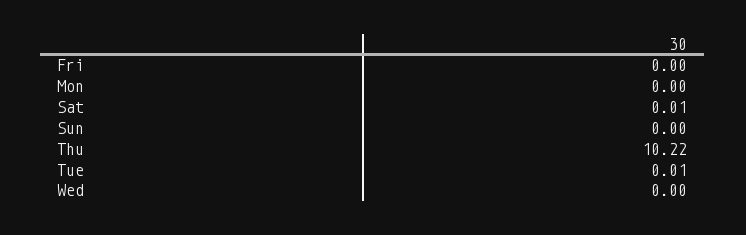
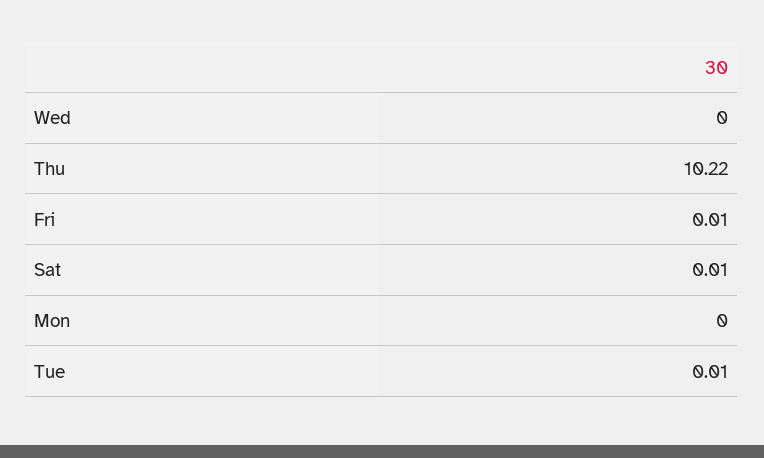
  {
-   "Fri": 0,
+   "Fri": 0.01,
    "Mon": 0,
    "Sat": 0.01,
-   "Sun": 0,
    "Thu": 10.22,
    "Tue": 0.01,
    "Wed": 0
  }

